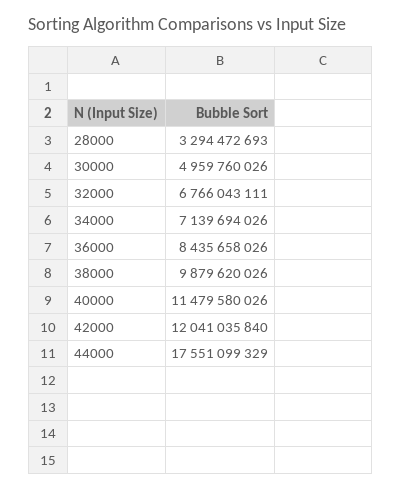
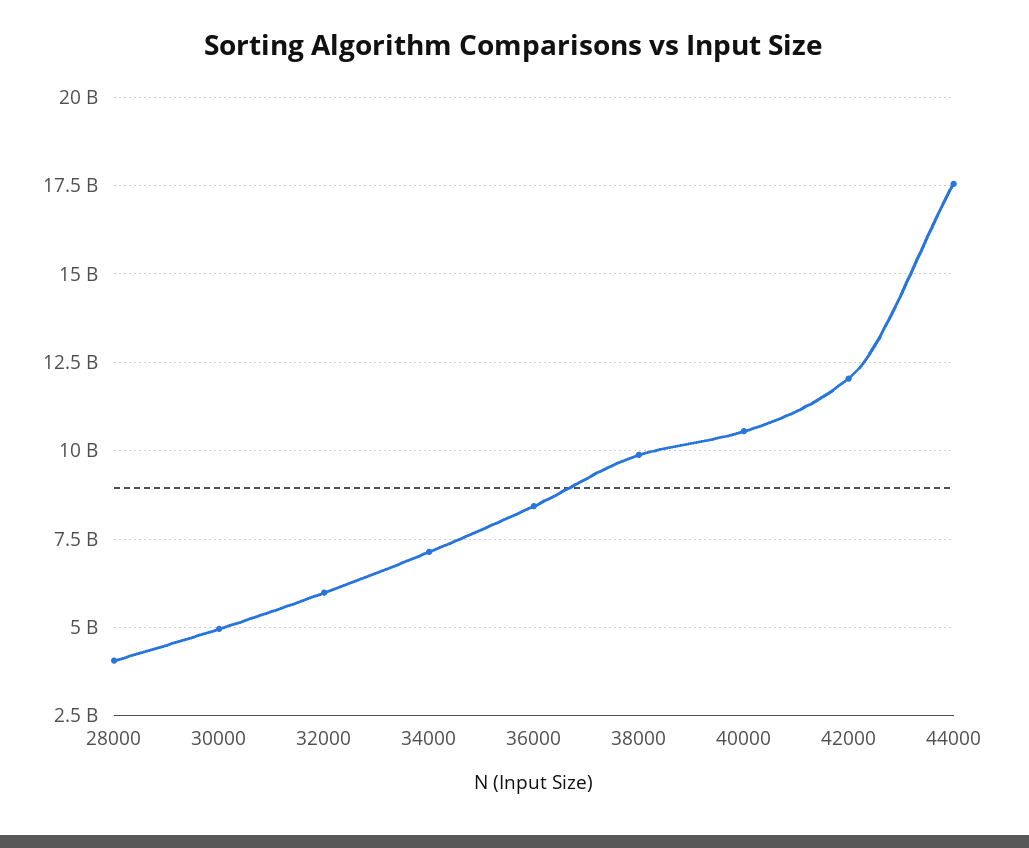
  {
-   "28000": 3294472693,
+   "28000": 4000000000,
    "30000": 4959760026,
-   "32000": 6766043111,
+   "32000": 6000000000,
    "34000": 7139694026,
    "36000": 8435658026,
    "38000": 9879620026,
-   "40000": 11479580026,
+   "40000": 10500000000,
    "42000": 12041035840,
    "44000": 17551099329
  }

